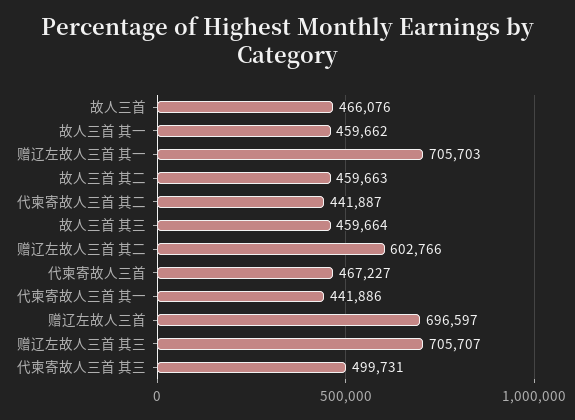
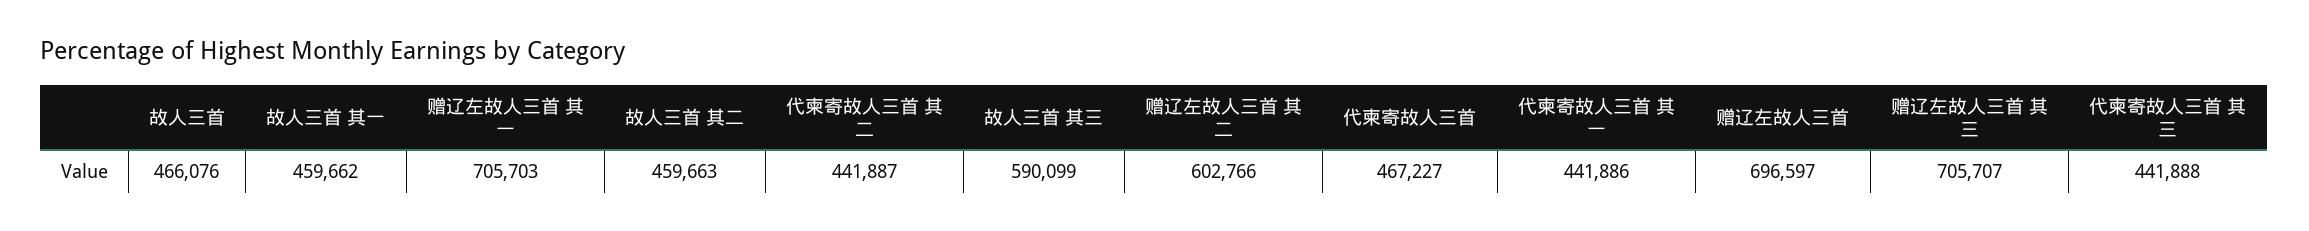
  {
    "故人三首": 466076,
    "故人三首 其一": 459662,
    "赠辽左故人三首 其一": 705703,
    "故人三首 其二": 459663,
    "代柬寄故人三首 其二": 441887,
-   "故人三首 其三": 459664,
+   "故人三首 其三": 590099,
    "赠辽左故人三首 其二": 602766,
    "代柬寄故人三首": 467227,
    "代柬寄故人三首 其一": 441886,
    "赠辽左故人三首": 696597,
    "赠辽左故人三首 其三": 705707,
-   "代柬寄故人三首 其三": 499731
+   "代柬寄故人三首 其三": 441888
  }

